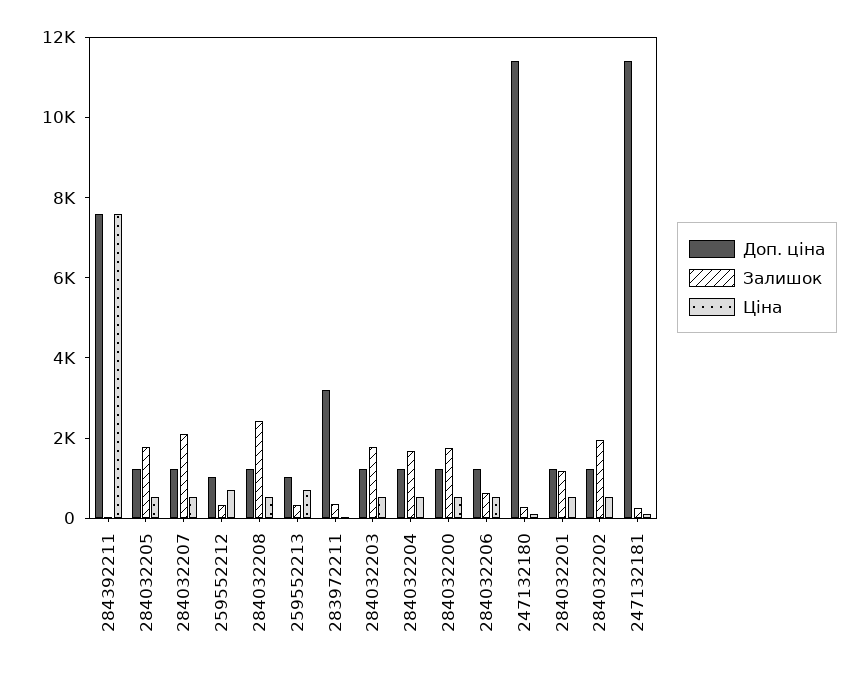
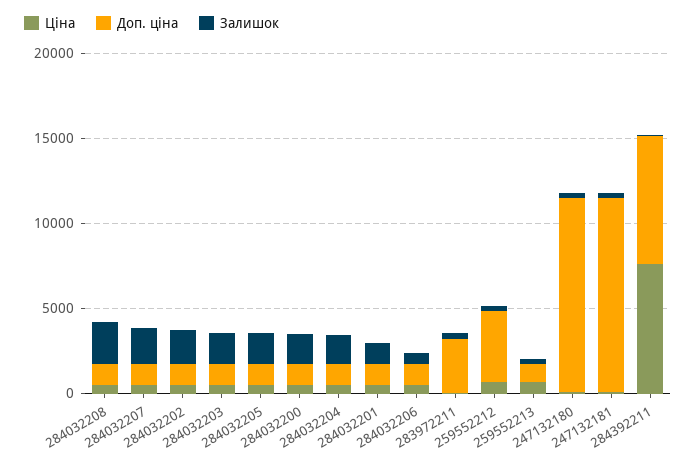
  {
    "Доп. ціна": {
      "284392211": 7500,
      "284032205": 1000,
      "284032207": 1000,
-     "259552212": 1000,
+     "259552212": 4000,
      "284032208": 1000,
      "259552213": 1000,
      "283972211": 3000,
      "284032203": 1000,
      "284032204": 1000,
      "284032200": 1000,
      "284032206": 1000,
      "247132180": 11500,
      "284032201": 1000,
      "284032202": 1000,
      "247132181": 11500
    },
    "Залишок": {
      "284392211": 0,
      "284032205": 2000,
      "284032207": 2000,
      "259552212": 500,
      "284032208": 2500,
      "259552213": 500,
      "283972211": 500,
      "284032203": 2000,
      "284032204": 1500,
      "284032200": 1500,
      "284032206": 500,
      "247132180": 500,
      "284032201": 1000,
      "284032202": 2000,
      "247132181": 500
    },
    "Ціна": {
      "284392211": 7500,
      "284032205": 500,
      "284032207": 500,
      "259552212": 500,
      "284032208": 500,
      "259552213": 500,
      "283972211": 0,
      "284032203": 500,
      "284032204": 500,
      "284032200": 500,
      "284032206": 500,
      "247132180": 0,
      "284032201": 500,
      "284032202": 500,
      "247132181": 0
    }
  }

